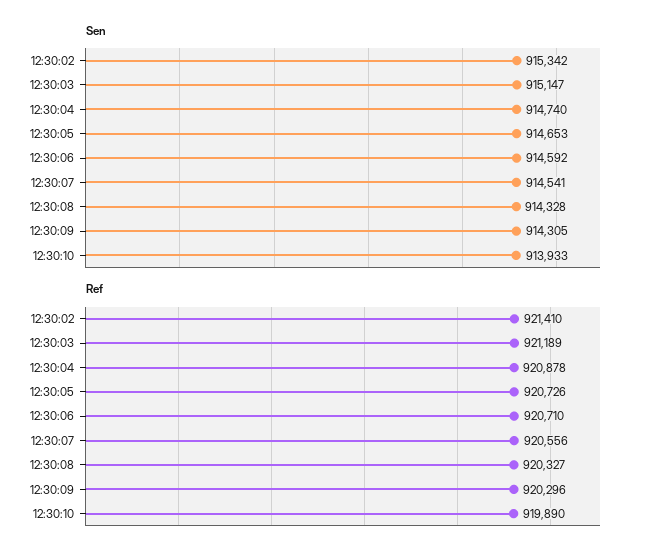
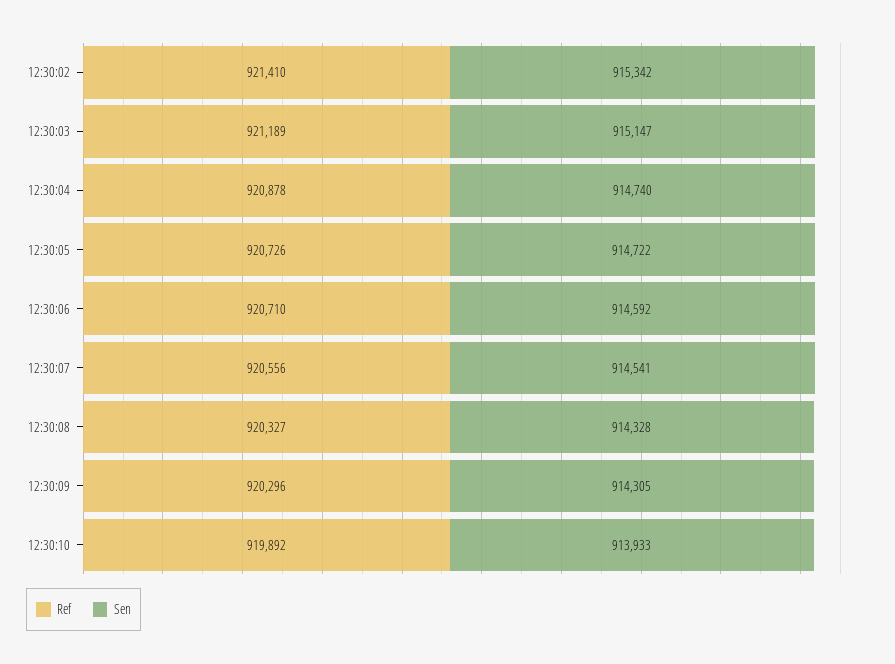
  {
    "Sen": {
      "12:30:02": 915342,
      "12:30:03": 915147,
      "12:30:04": 914740,
-     "12:30:05": 914653,
+     "12:30:05": 914722,
      "12:30:06": 914592,
      "12:30:07": 914541,
      "12:30:08": 914328,
      "12:30:09": 914305,
      "12:30:10": 913933
    },
    "Ref": {
      "12:30:02": 921410,
      "12:30:03": 921189,
      "12:30:04": 920878,
      "12:30:05": 920726,
      "12:30:06": 920710,
      "12:30:07": 920556,
      "12:30:08": 920327,
      "12:30:09": 920296,
-     "12:30:10": 919890
+     "12:30:10": 919892
    }
  }

